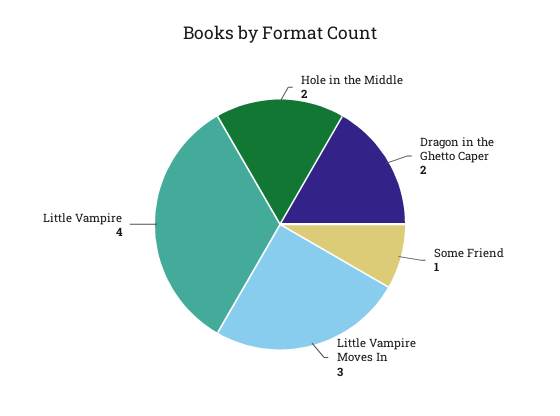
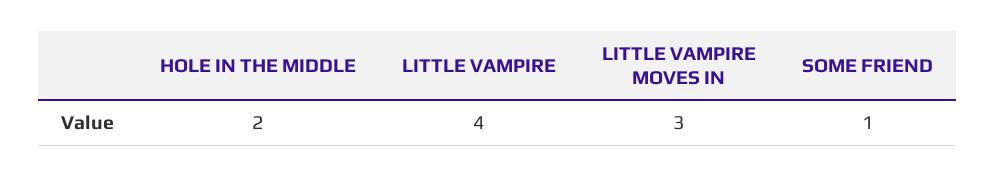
  {
    "Hole in the Middle": 2,
-   "Dragon in the Ghetto Caper": 2,
    "Some Friend": 1,
    "Little Vampire Moves In": 3,
    "Little Vampire": 4
  }

